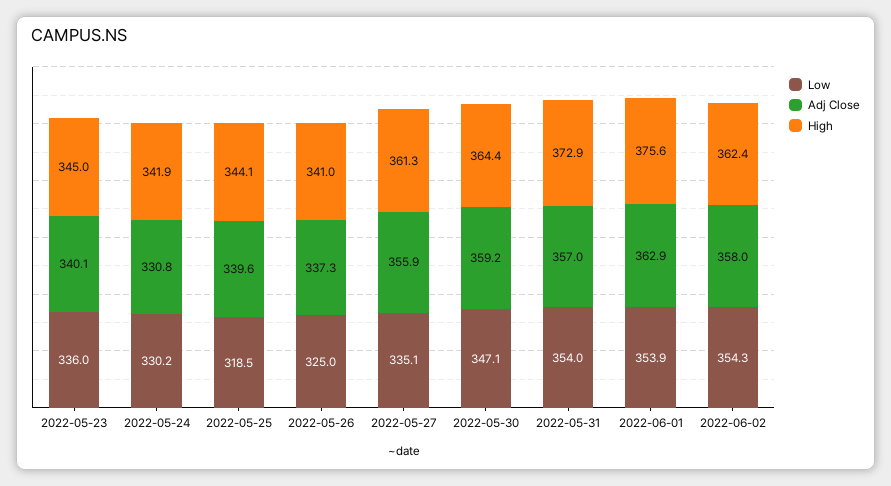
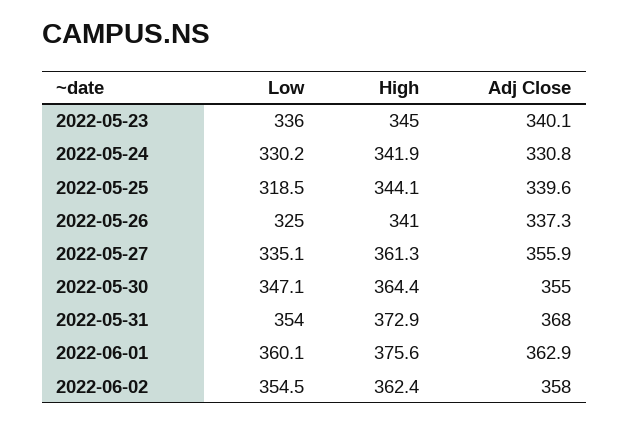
  {
    "Low": {
      "2022-05-23": 336,
      "2022-05-24": 330.2,
      "2022-05-25": 318.5,
      "2022-05-26": 325,
      "2022-05-27": 335.1,
      "2022-05-30": 347.1,
      "2022-05-31": 354,
-     "2022-06-01": 353.9,
+     "2022-06-01": 360.1,
-     "2022-06-02": 354.3
+     "2022-06-02": 354.5
    },
    "Adj Close": {
      "2022-05-23": 340.1,
      "2022-05-24": 330.8,
      "2022-05-25": 339.6,
      "2022-05-26": 337.3,
      "2022-05-27": 355.9,
-     "2022-05-30": 359.2,
+     "2022-05-30": 355,
-     "2022-05-31": 357,
+     "2022-05-31": 368,
      "2022-06-01": 362.9,
      "2022-06-02": 358
    },
    "High": {
      "2022-05-23": 345,
      "2022-05-24": 341.9,
      "2022-05-25": 344.1,
      "2022-05-26": 341,
      "2022-05-27": 361.3,
      "2022-05-30": 364.4,
      "2022-05-31": 372.9,
      "2022-06-01": 375.6,
      "2022-06-02": 362.4
    }
  }

